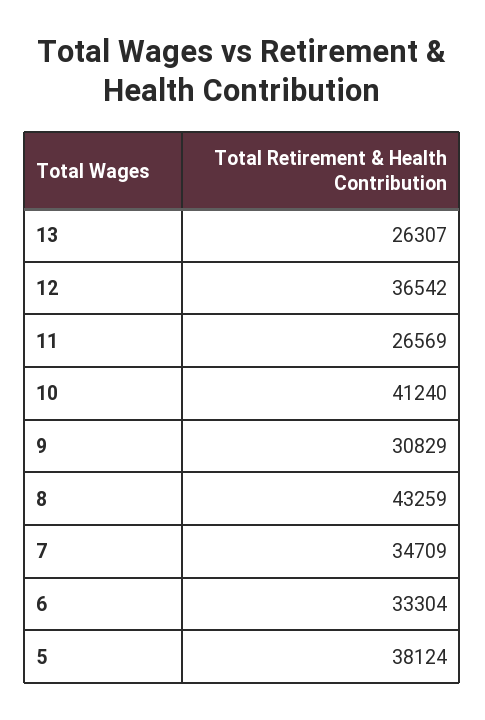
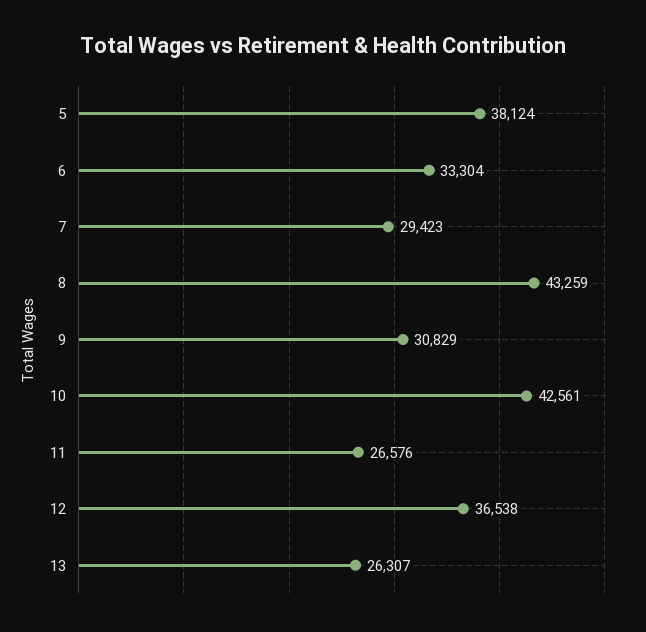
  {
    "13": 26307,
-   "12": 36542,
+   "12": 36538,
-   "11": 26569,
+   "11": 26576,
-   "10": 41240,
+   "10": 42561,
    "9": 30829,
    "8": 43259,
-   "7": 34709,
+   "7": 29423,
    "6": 33304,
    "5": 38124
  }

